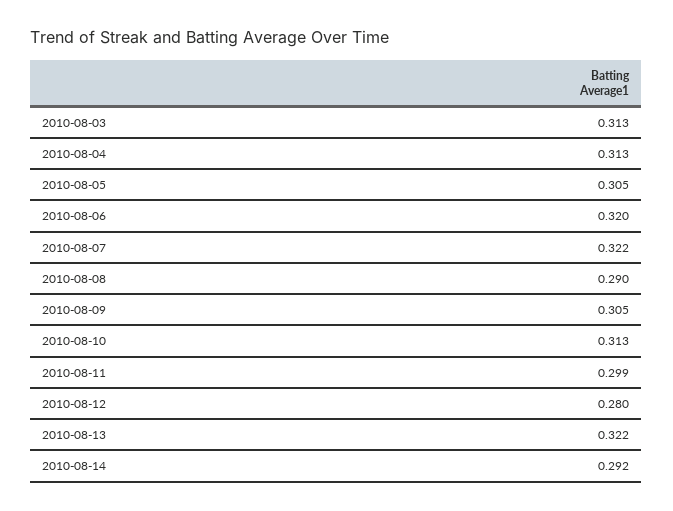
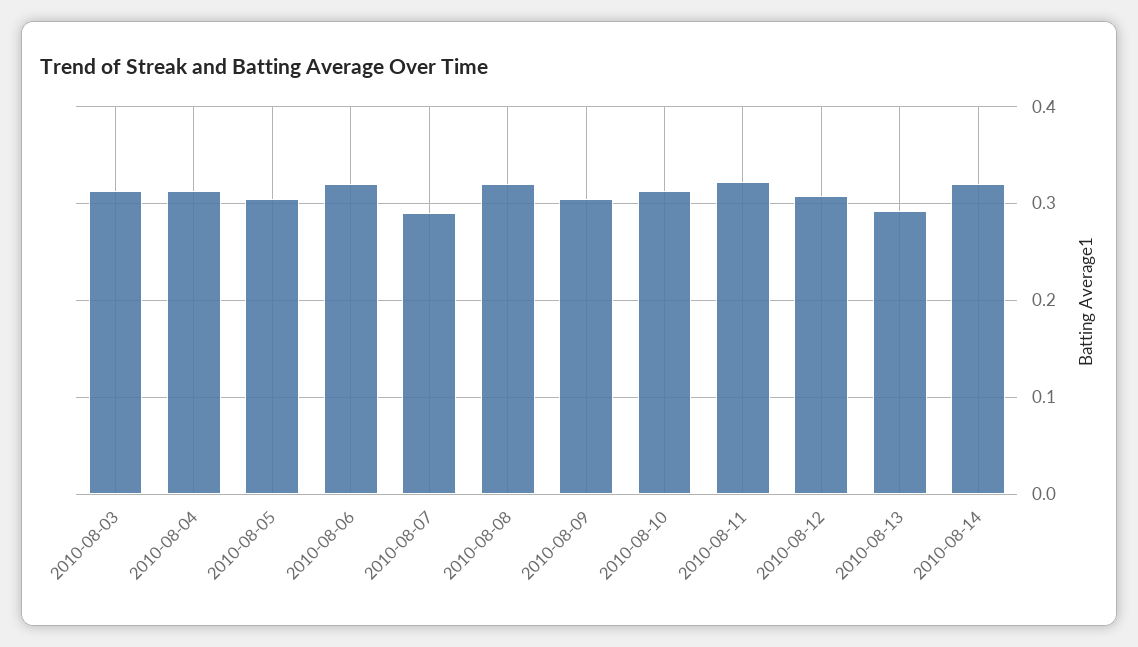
  {
    "2010-08-03": 0.313,
    "2010-08-04": 0.313,
    "2010-08-05": 0.305,
    "2010-08-06": 0.32,
-   "2010-08-07": 0.322,
+   "2010-08-07": 0.29,
-   "2010-08-08": 0.29,
+   "2010-08-08": 0.32,
    "2010-08-09": 0.305,
    "2010-08-10": 0.313,
-   "2010-08-11": 0.299,
+   "2010-08-11": 0.32,
-   "2010-08-12": 0.28,
+   "2010-08-12": 0.31,
-   "2010-08-13": 0.322,
+   "2010-08-13": 0.29,
-   "2010-08-14": 0.292
+   "2010-08-14": 0.32
  }

